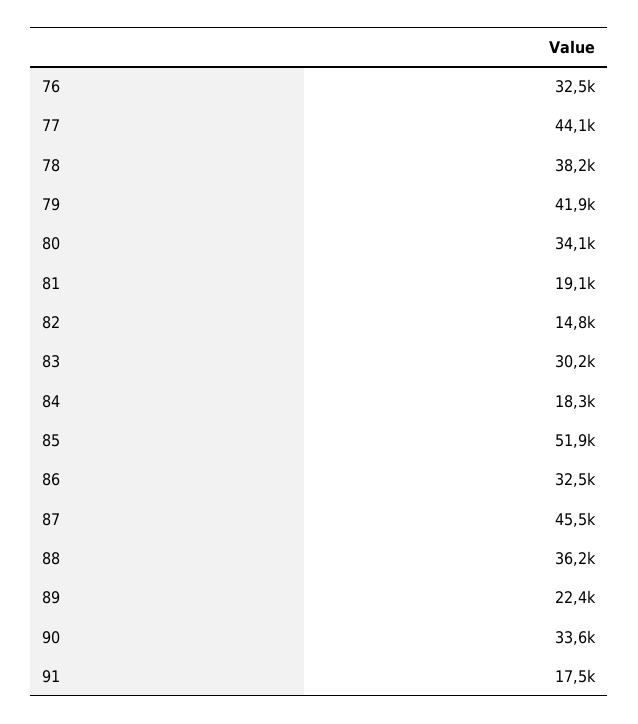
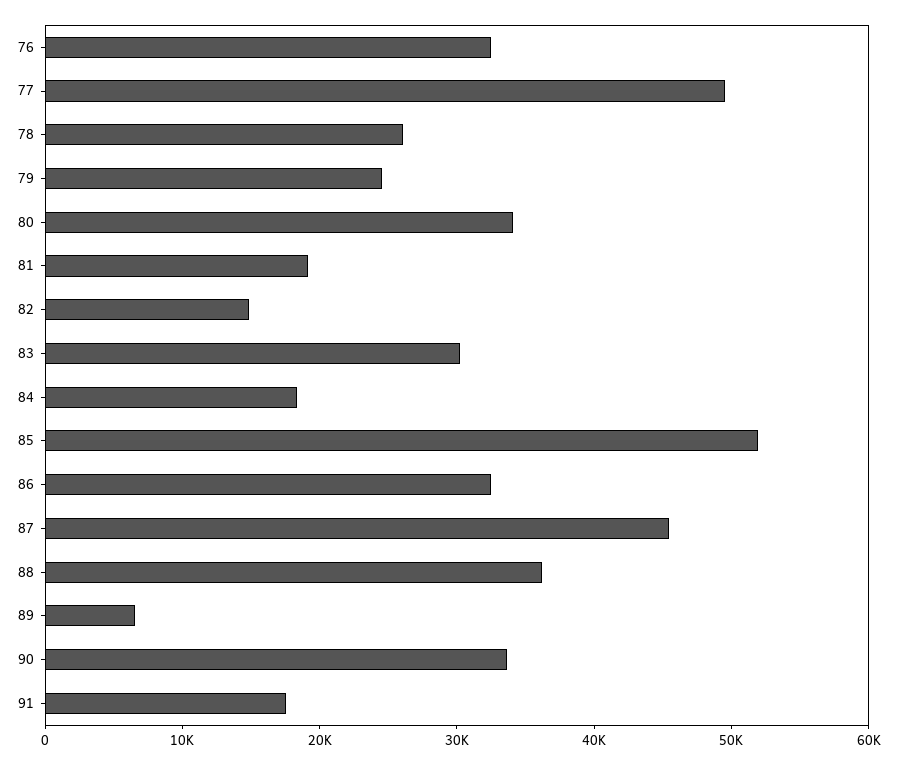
  {
    "76": 32500,
-   "77": 44100,
+   "77": 50000,
-   "78": 38200,
+   "78": 26000,
-   "79": 41900,
+   "79": 24000,
    "80": 34100,
    "81": 19100,
    "82": 14800,
    "83": 30200,
    "84": 18300,
    "85": 51900,
    "86": 32500,
    "87": 45500,
    "88": 36200,
-   "89": 22400,
+   "89": 6000,
    "90": 33600,
    "91": 17500
  }

